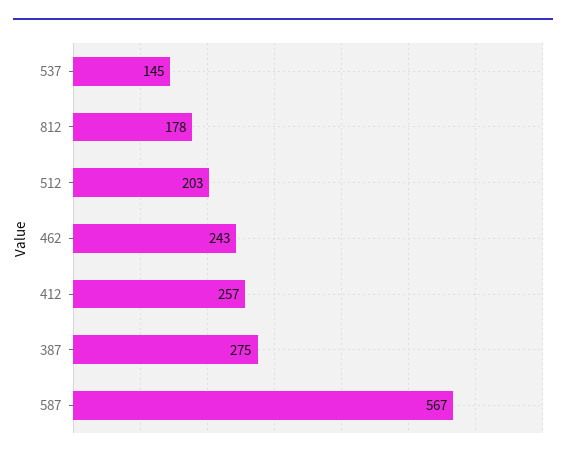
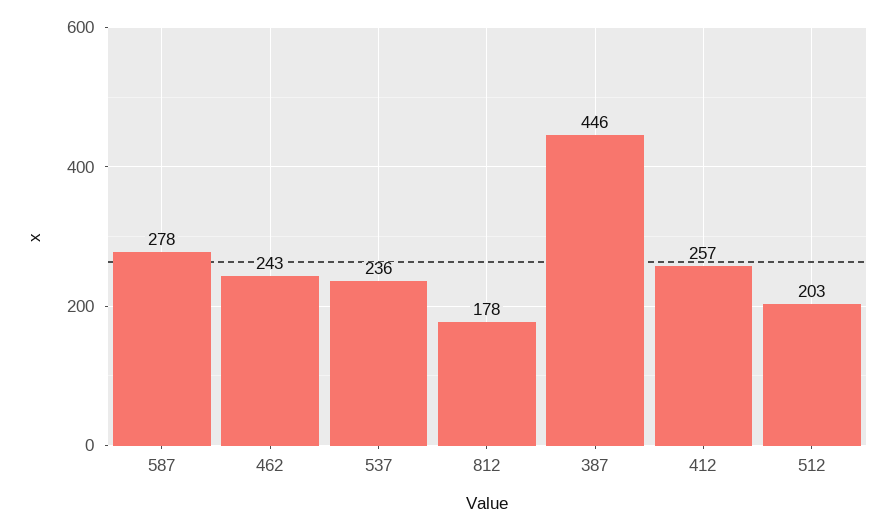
  {
-   "537": 145,
+   "537": 236,
    "812": 178,
    "512": 203,
    "462": 243,
    "412": 257,
-   "387": 275,
+   "387": 446,
-   "587": 567
+   "587": 278
  }

